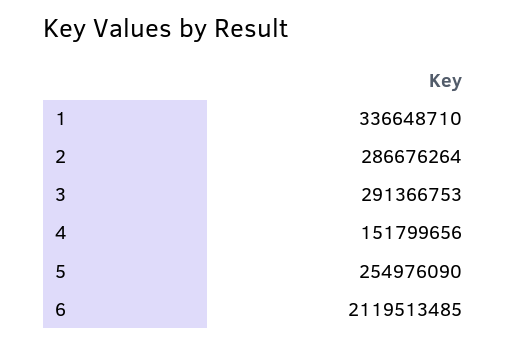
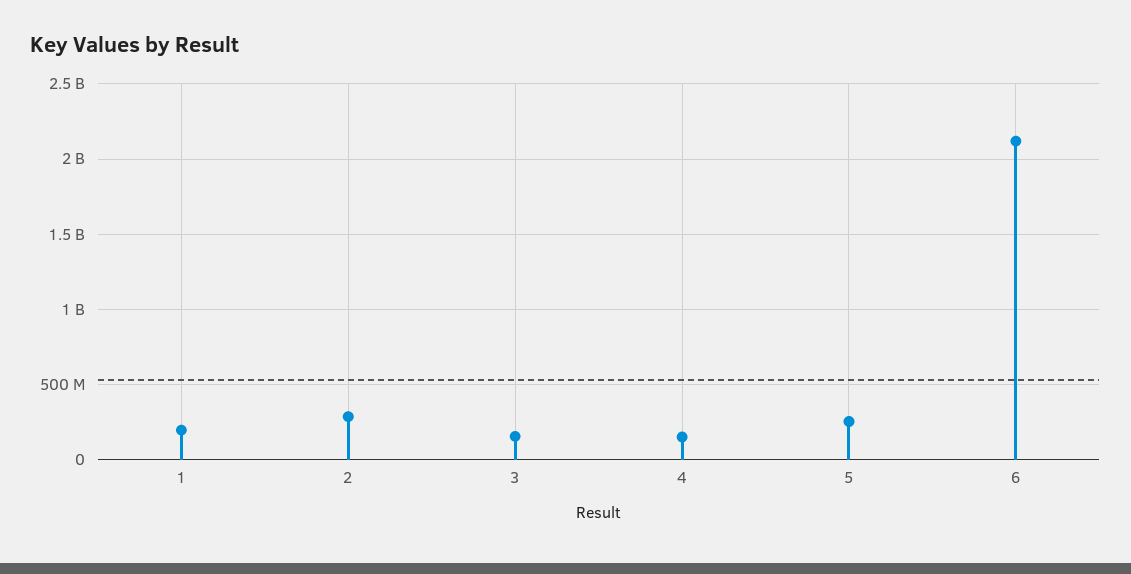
  {
-   "1": 336648710,
+   "1": 200000000,
    "2": 286676264,
-   "3": 291366753,
+   "3": 150000000,
    "4": 151799656,
    "5": 254976090,
    "6": 2119513485
  }

